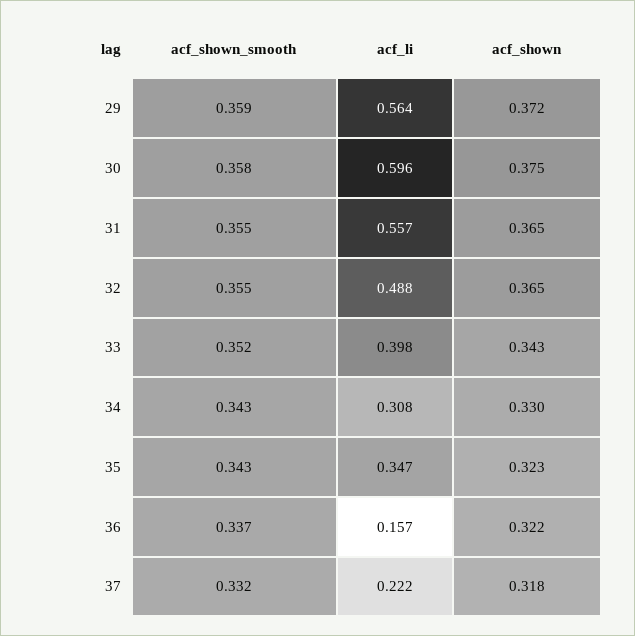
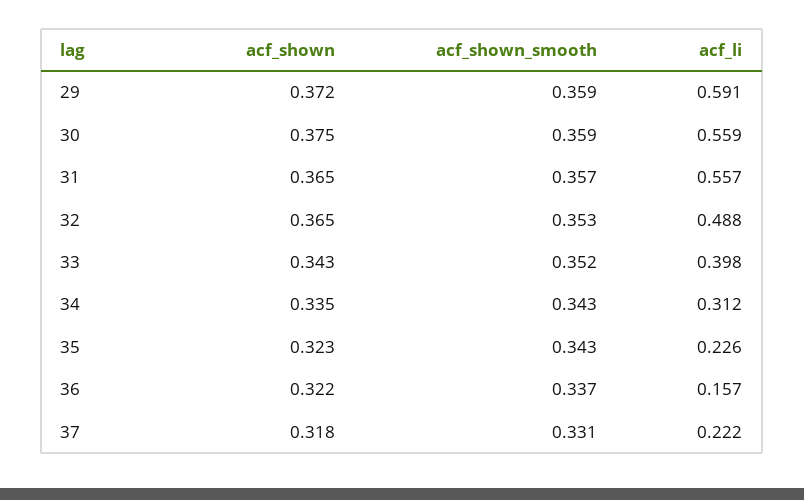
  {
    "acf_shown_smooth": {
      "29": 0.359,
-     "30": 0.358,
+     "30": 0.359,
-     "31": 0.355,
+     "31": 0.357,
-     "32": 0.355,
+     "32": 0.353,
      "33": 0.352,
      "34": 0.343,
      "35": 0.343,
      "36": 0.337,
-     "37": 0.332
+     "37": 0.331
    },
    "acf_li": {
-     "29": 0.564,
+     "29": 0.591,
-     "30": 0.596,
+     "30": 0.559,
      "31": 0.557,
      "32": 0.488,
      "33": 0.398,
-     "34": 0.308,
+     "34": 0.312,
-     "35": 0.347,
+     "35": 0.226,
      "36": 0.157,
      "37": 0.222
    },
    "acf_shown": {
      "29": 0.372,
      "30": 0.375,
      "31": 0.365,
      "32": 0.365,
      "33": 0.343,
-     "34": 0.33,
+     "34": 0.335,
      "35": 0.323,
      "36": 0.322,
      "37": 0.318
    }
  }

